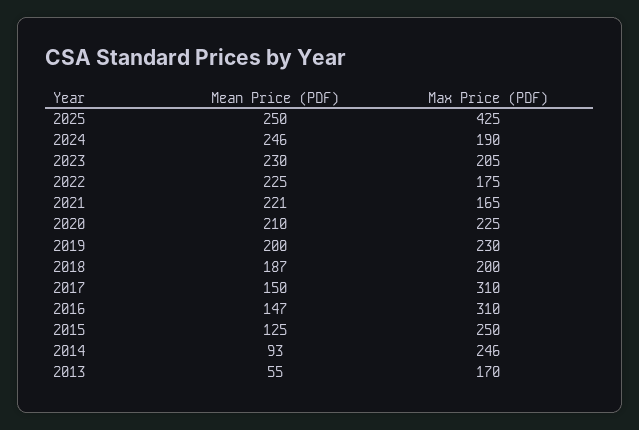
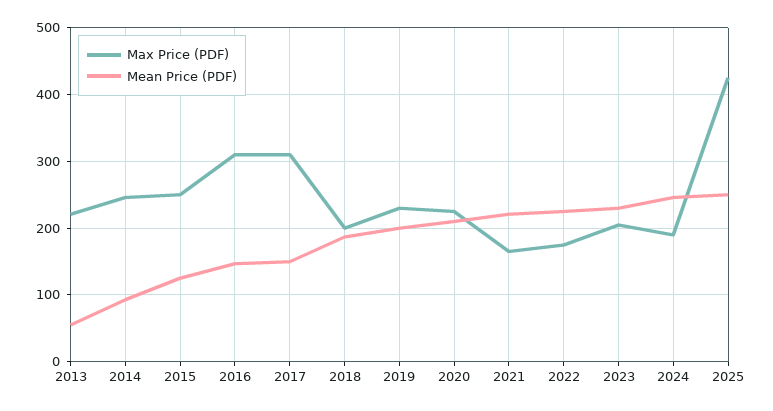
  {
    "Mean Price (PDF)": {
      "2025": 250,
      "2024": 246,
      "2023": 230,
      "2022": 225,
      "2021": 221,
      "2020": 210,
      "2019": 200,
      "2018": 187,
      "2017": 150,
      "2016": 147,
      "2015": 125,
      "2014": 93,
      "2013": 55
    },
    "Max Price (PDF)": {
      "2025": 425,
      "2024": 190,
      "2023": 205,
      "2022": 175,
      "2021": 165,
      "2020": 225,
      "2019": 230,
      "2018": 200,
      "2017": 310,
      "2016": 310,
      "2015": 250,
      "2014": 246,
-     "2013": 170
+     "2013": 220
    }
  }

